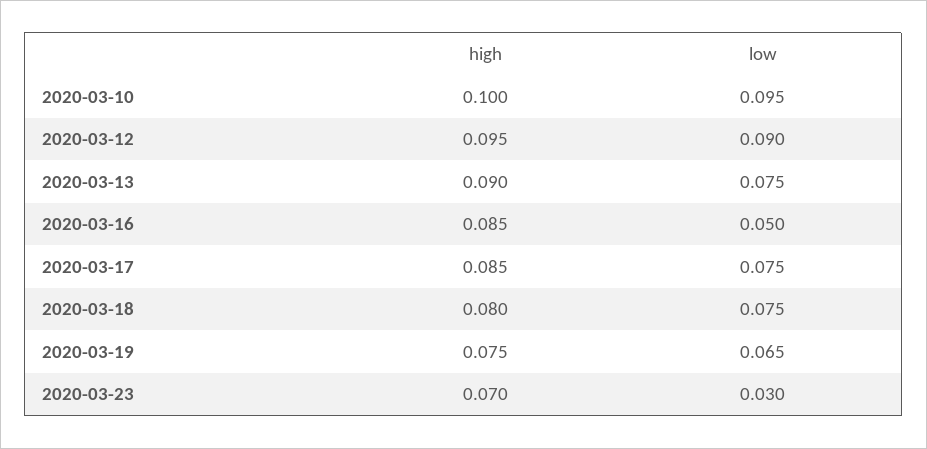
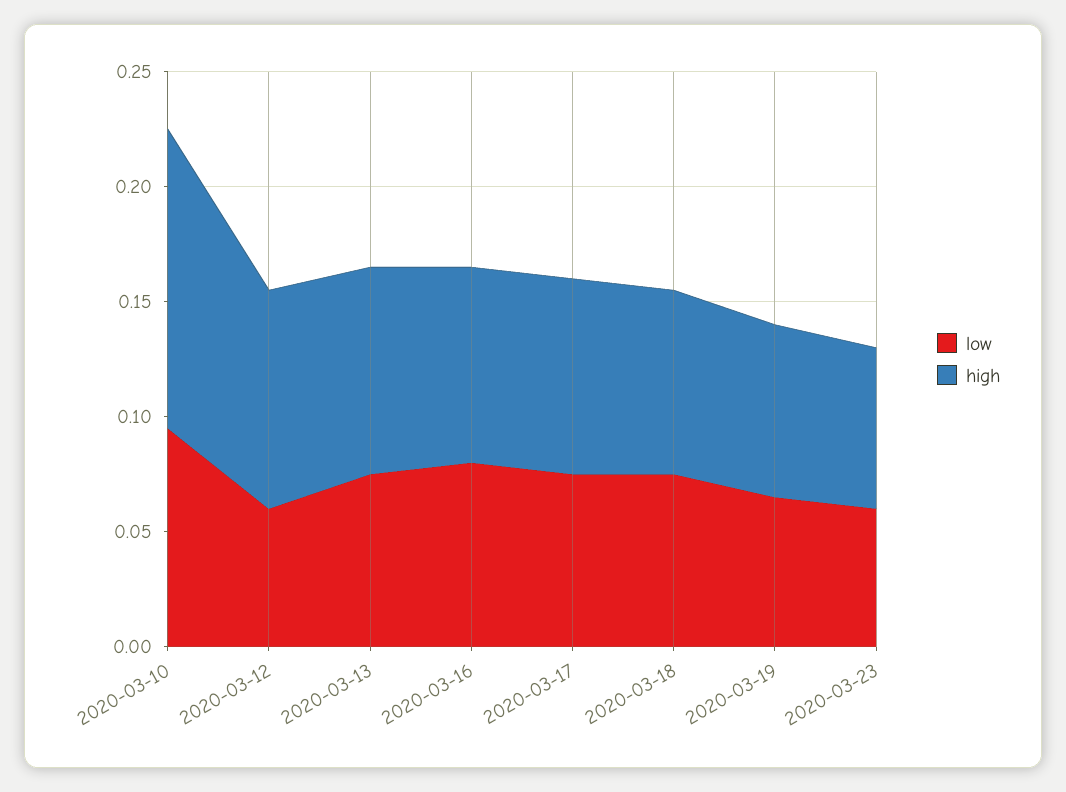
  {
    "high": {
-     "2020-03-10": 0.1,
+     "2020-03-10": 0.13,
      "2020-03-12": 0.095,
      "2020-03-13": 0.09,
      "2020-03-16": 0.085,
      "2020-03-17": 0.085,
      "2020-03-18": 0.08,
      "2020-03-19": 0.075,
      "2020-03-23": 0.07
    },
    "low": {
      "2020-03-10": 0.095,
-     "2020-03-12": 0.09,
+     "2020-03-12": 0.06,
      "2020-03-13": 0.075,
-     "2020-03-16": 0.05,
+     "2020-03-16": 0.08,
      "2020-03-17": 0.075,
      "2020-03-18": 0.075,
      "2020-03-19": 0.065,
-     "2020-03-23": 0.03
+     "2020-03-23": 0.06
    }
  }

